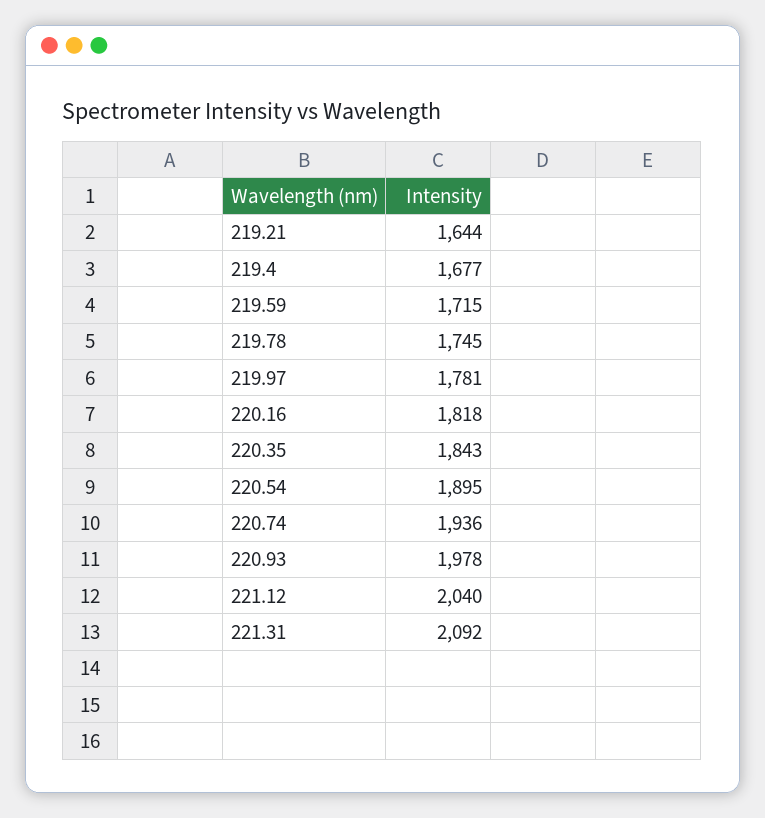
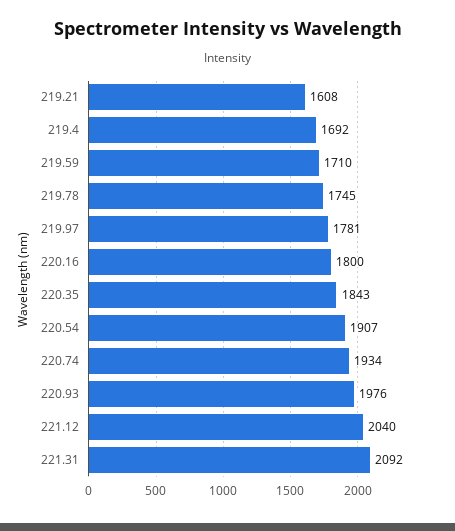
  {
-   "219.21": 1644,
+   "219.21": 1608,
-   "219.4": 1677,
+   "219.4": 1692,
-   "219.59": 1715,
+   "219.59": 1710,
    "219.78": 1745,
    "219.97": 1781,
-   "220.16": 1818,
+   "220.16": 1800,
    "220.35": 1843,
-   "220.54": 1895,
+   "220.54": 1907,
-   "220.74": 1936,
+   "220.74": 1934,
-   "220.93": 1978,
+   "220.93": 1976,
    "221.12": 2040,
    "221.31": 2092
  }

